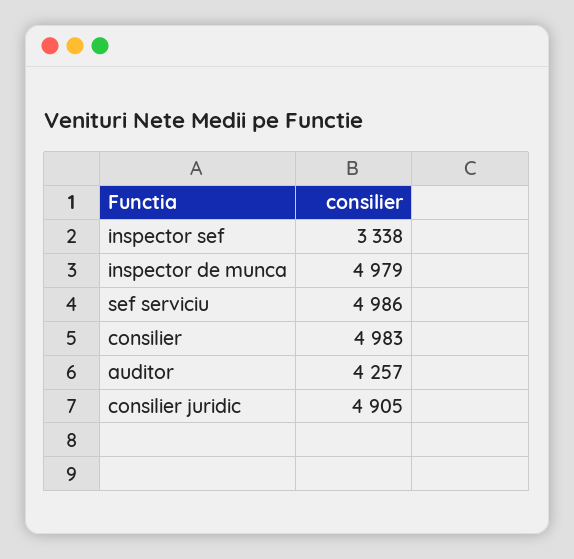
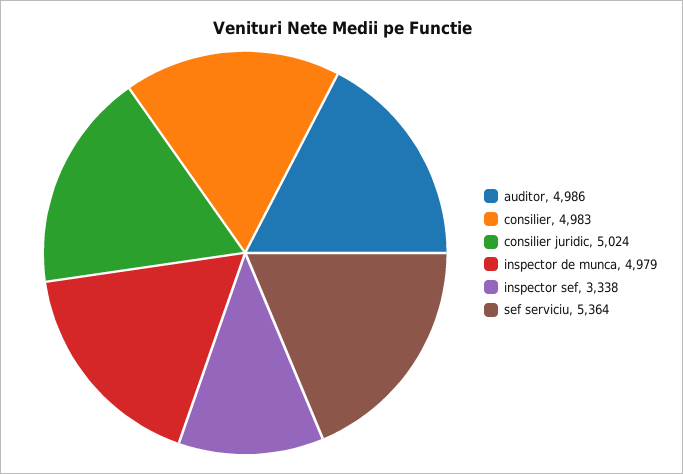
  {
    "inspector sef": 3338,
    "inspector de munca": 4979,
-   "sef serviciu": 4986,
+   "sef serviciu": 5364,
    "consilier": 4983,
-   "auditor": 4257,
+   "auditor": 4986,
-   "consilier juridic": 4905
+   "consilier juridic": 5024
  }

